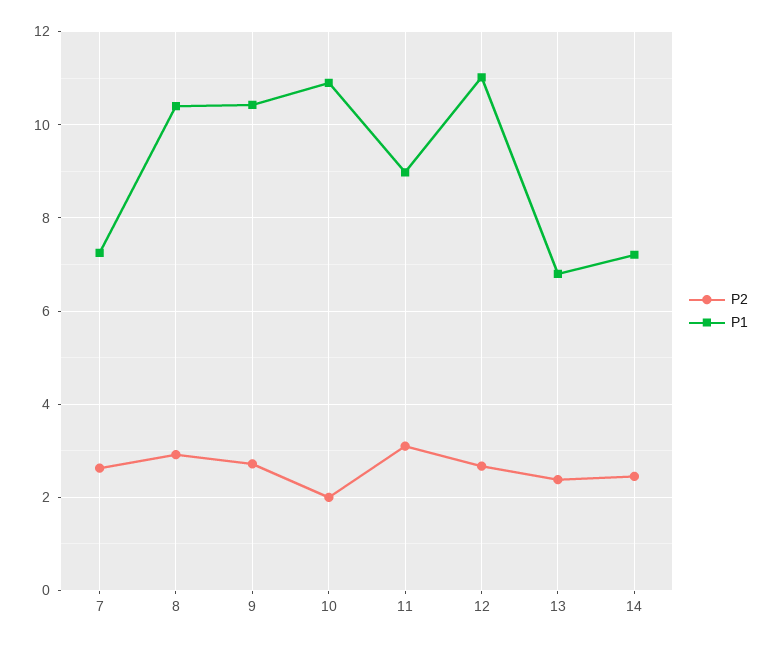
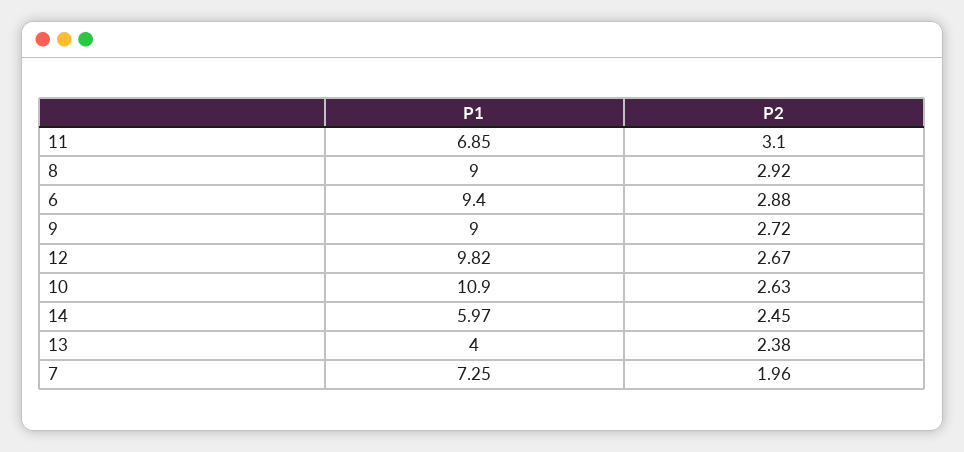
  {
    "P2": {
-     "7": 2.6,
+     "7": 1.96,
      "8": 2.92,
      "9": 2.72,
-     "10": 2,
+     "10": 2.63,
      "11": 3.1,
      "12": 2.67,
      "13": 2.38,
-     "14": 2.45
+     "14": 2.45,
+     "6": 2.88
    },
    "P1": {
      "7": 7.25,
-     "8": 10.4,
+     "8": 9,
-     "9": 10.4,
+     "9": 9,
      "10": 10.9,
-     "11": 9,
+     "11": 6.85,
-     "12": 11,
+     "12": 9.82,
-     "13": 6.8,
+     "13": 4,
-     "14": 7.2
+     "14": 5.97,
+     "6": 9.4
    }
  }

